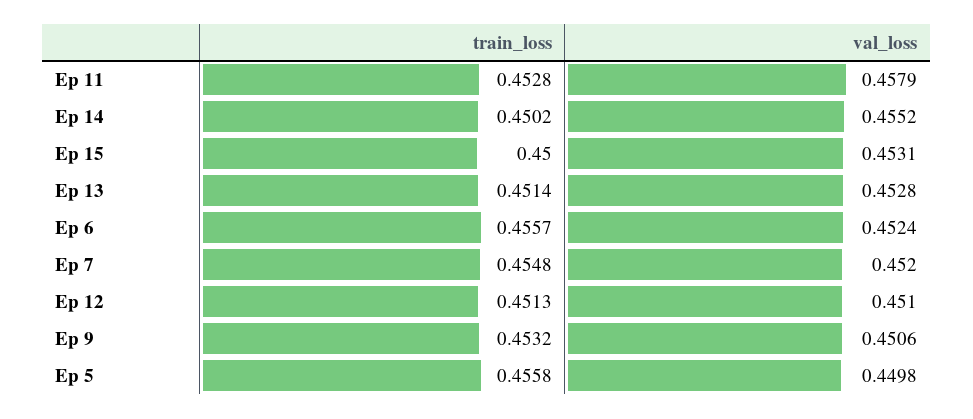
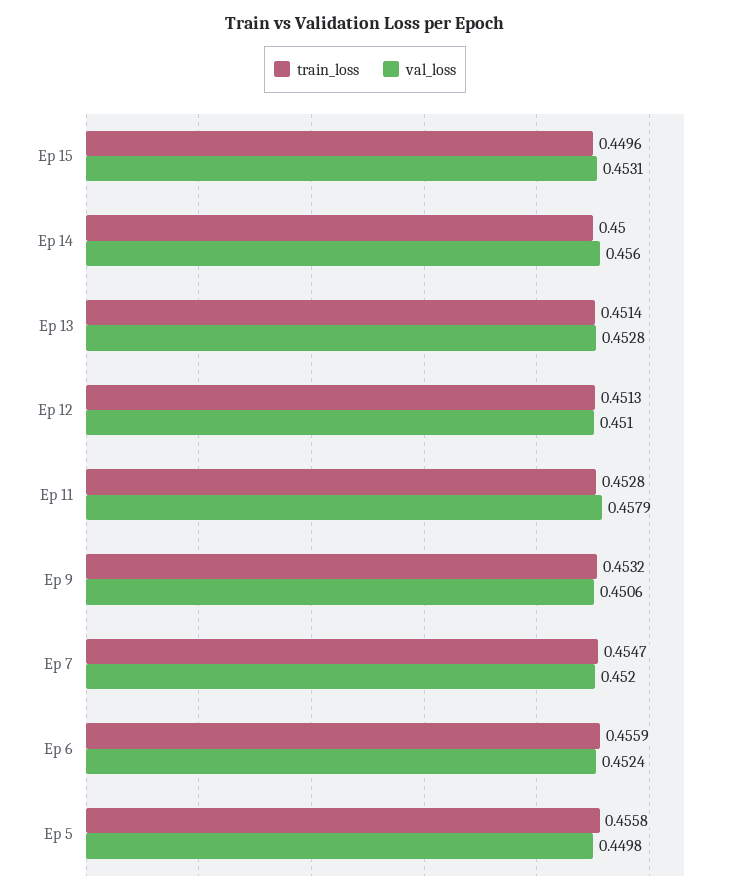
  {
    "train_loss": {
      "Ep 11": 0.4528,
-     "Ep 14": 0.4502,
+     "Ep 14": 0.45,
-     "Ep 15": 0.45,
+     "Ep 15": 0.4496,
      "Ep 13": 0.4514,
-     "Ep 6": 0.4557,
+     "Ep 6": 0.4559,
-     "Ep 7": 0.4548,
+     "Ep 7": 0.4547,
      "Ep 12": 0.4513,
      "Ep 9": 0.4532,
      "Ep 5": 0.4558
    },
    "val_loss": {
      "Ep 11": 0.4579,
-     "Ep 14": 0.4552,
+     "Ep 14": 0.456,
      "Ep 15": 0.4531,
      "Ep 13": 0.4528,
      "Ep 6": 0.4524,
      "Ep 7": 0.452,
      "Ep 12": 0.451,
      "Ep 9": 0.4506,
      "Ep 5": 0.4498
    }
  }

